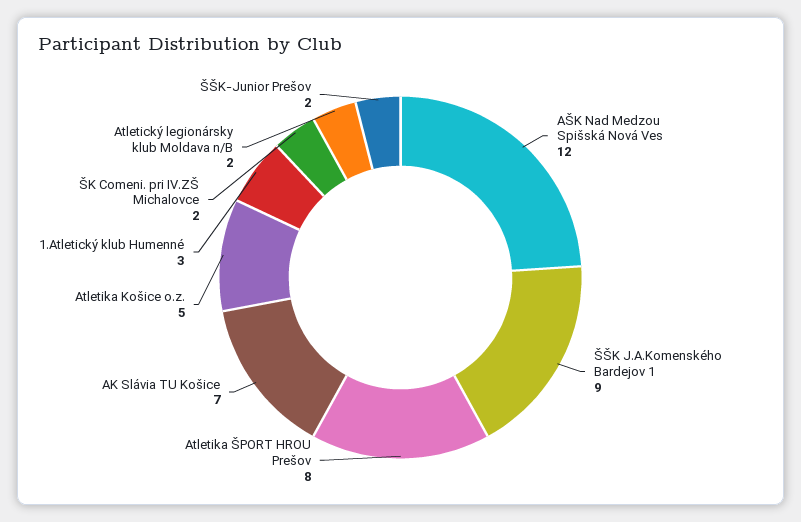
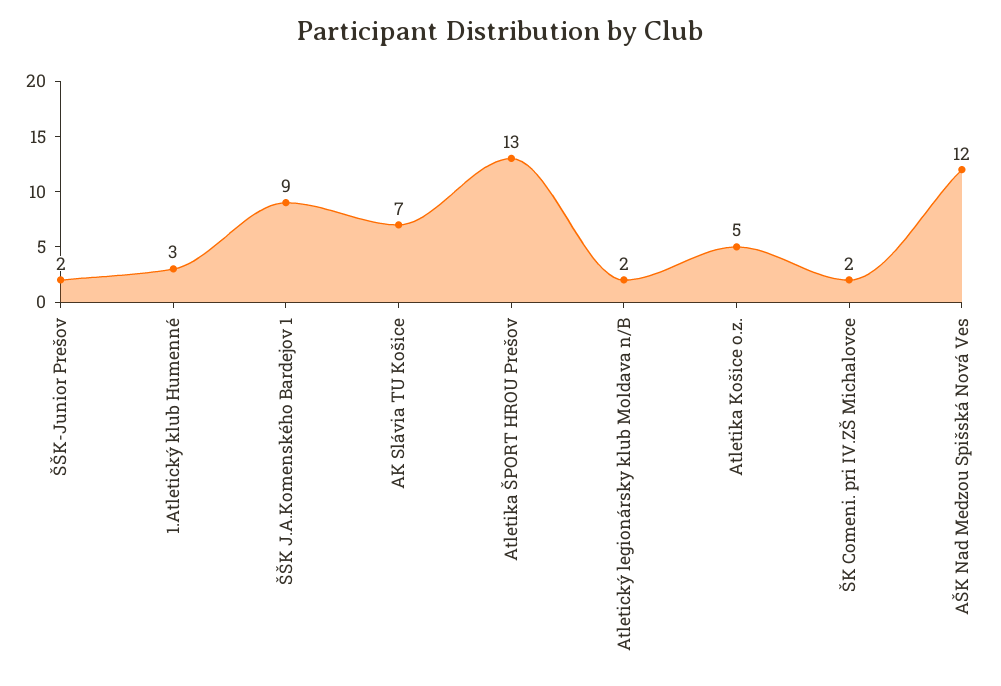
  {
    "AŠK Nad Medzou Spišská Nová Ves": 12,
    "ŠŠK J.A.Komenského Bardejov 1": 9,
-   "Atletika ŠPORT HROU Prešov": 8,
+   "Atletika ŠPORT HROU Prešov": 13,
    "AK Slávia TU Košice": 7,
    "Atletika Košice o.z.": 5,
    "1.Atletický klub Humenné": 3,
    "ŠK Comeni. pri IV.ZŠ Michalovce": 2,
    "Atletický legionársky klub Moldava n/B": 2,
    "ŠŠK-Junior Prešov": 2
  }

